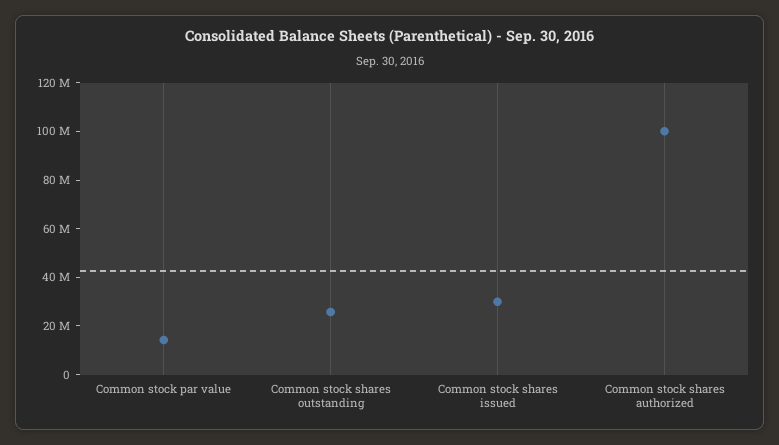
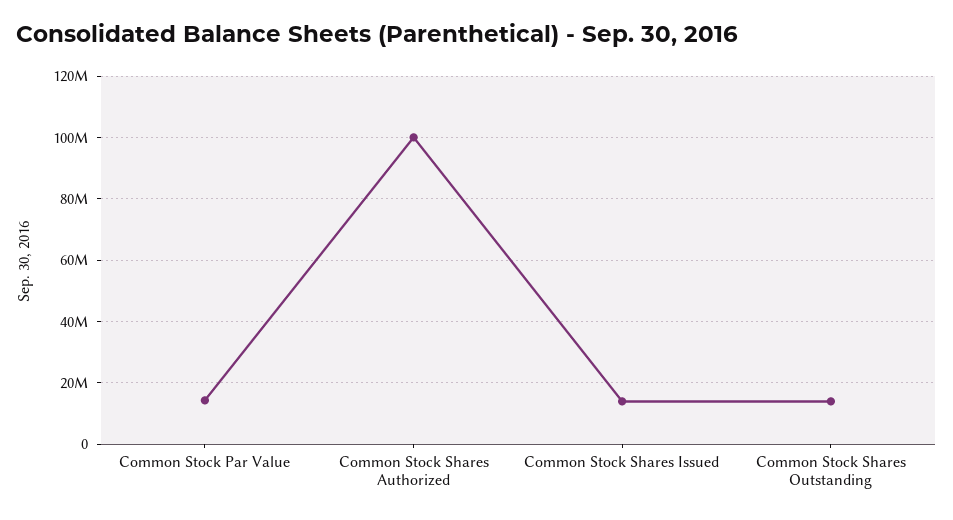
  {
    "Common stock par value": 14000000,
-   "Common stock shares outstanding": 25000000,
+   "Common stock shares outstanding": 14000000,
-   "Common stock shares issued": 30000000,
+   "Common stock shares issued": 14000000,
    "Common stock shares authorized": 100000000
  }

